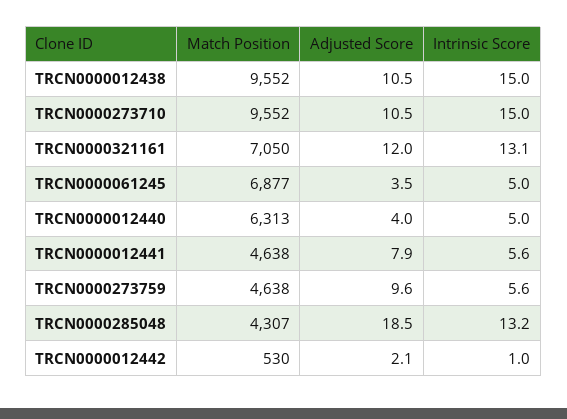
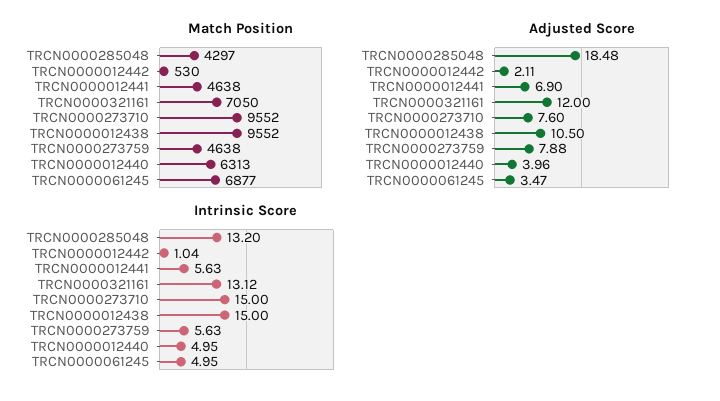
  {
    "Match Position": {
      "TRCN0000012438": 9552,
      "TRCN0000273710": 9552,
      "TRCN0000321161": 7050,
      "TRCN0000061245": 6877,
      "TRCN0000012440": 6313,
      "TRCN0000012441": 4638,
      "TRCN0000273759": 4638,
-     "TRCN0000285048": 4307,
+     "TRCN0000285048": 4297,
      "TRCN0000012442": 530
    },
    "Adjusted Score": {
      "TRCN0000012438": 10.5,
-     "TRCN0000273710": 10.5,
+     "TRCN0000273710": 7.6,
      "TRCN0000321161": 12,
      "TRCN0000061245": 3.47,
      "TRCN0000012440": 3.96,
-     "TRCN0000012441": 7.9,
+     "TRCN0000012441": 6.9,
-     "TRCN0000273759": 9.6,
+     "TRCN0000273759": 7.88,
      "TRCN0000285048": 18.48,
      "TRCN0000012442": 2.11
    },
    "Intrinsic Score": {
      "TRCN0000012438": 15,
      "TRCN0000273710": 15,
      "TRCN0000321161": 13.12,
      "TRCN0000061245": 4.95,
      "TRCN0000012440": 4.95,
      "TRCN0000012441": 5.63,
      "TRCN0000273759": 5.63,
      "TRCN0000285048": 13.2,
      "TRCN0000012442": 1.04
    }
  }

